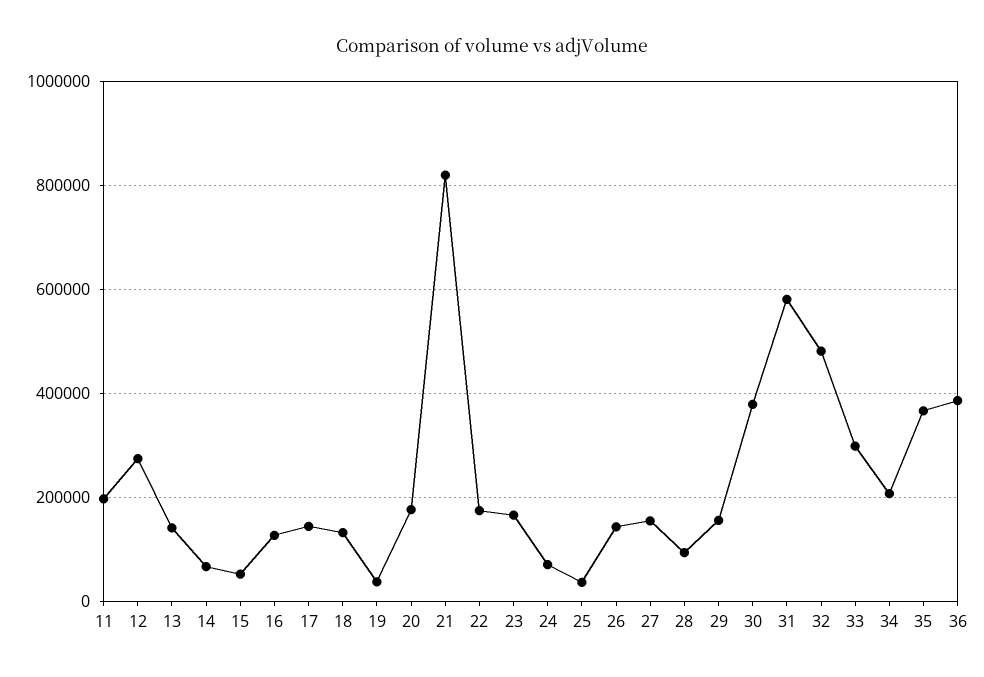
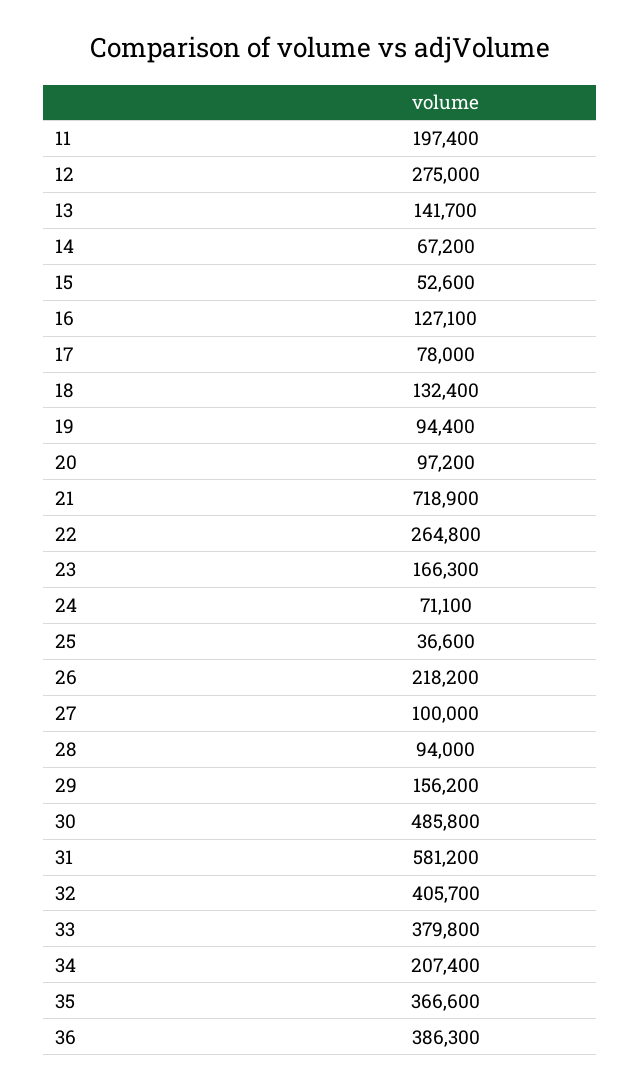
  {
    "11": 197400,
    "12": 275000,
    "13": 141700,
    "14": 67200,
    "15": 52600,
    "16": 127100,
-   "17": 140000,
+   "17": 78000,
    "18": 132400,
-   "19": 40000,
+   "19": 94400,
-   "20": 180000,
+   "20": 97200,
-   "21": 820000,
+   "21": 718900,
-   "22": 180000,
+   "22": 264800,
    "23": 166300,
    "24": 71100,
    "25": 36600,
-   "26": 140000,
+   "26": 218200,
-   "27": 160000,
+   "27": 100000,
    "28": 94000,
    "29": 156200,
-   "30": 380000,
+   "30": 485800,
    "31": 581200,
-   "32": 480000,
+   "32": 405700,
-   "33": 300000,
+   "33": 379800,
    "34": 207400,
    "35": 366600,
    "36": 386300
  }

